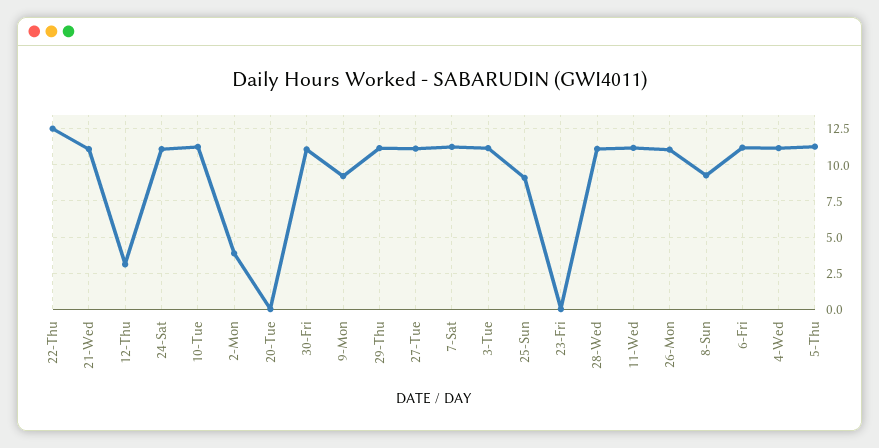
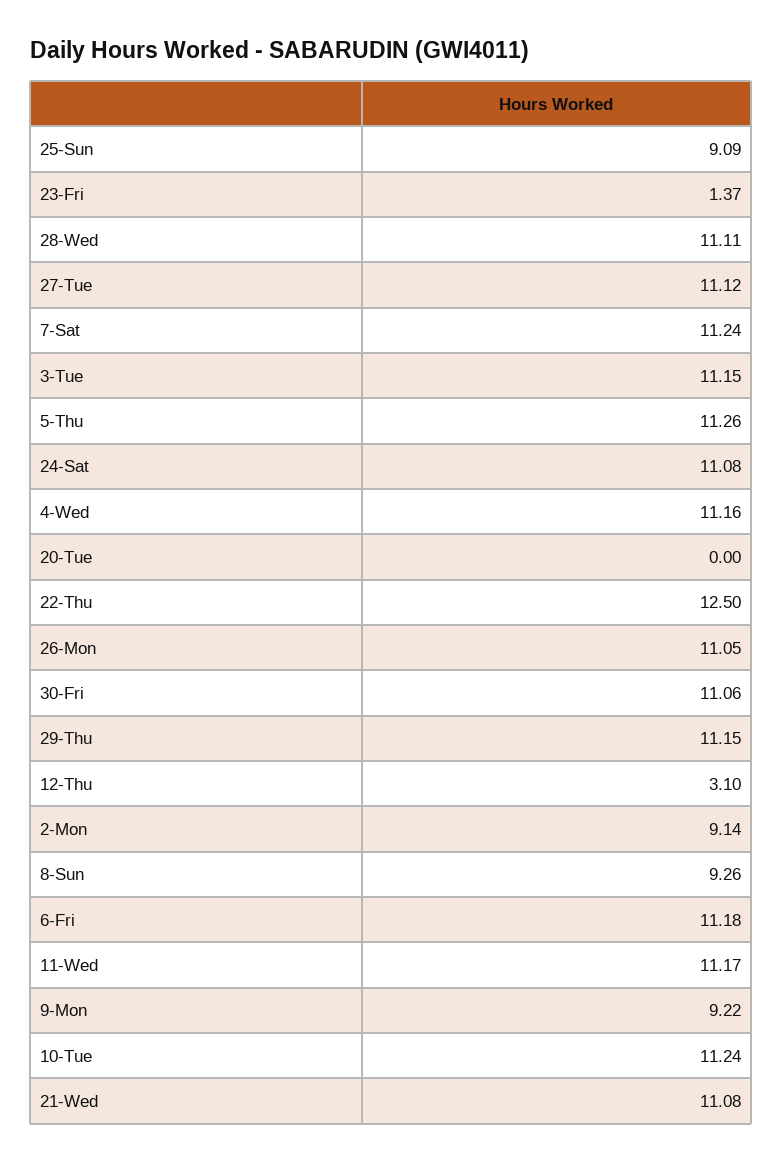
  {
    "22-Thu": 12.5,
    "21-Wed": 11.08,
    "12-Thu": 3.1,
    "24-Sat": 11.08,
    "10-Tue": 11.24,
-   "2-Mon": 4,
+   "2-Mon": 9.14,
    "20-Tue": 0,
    "30-Fri": 11.06,
    "9-Mon": 9.22,
    "29-Thu": 11.15,
    "27-Tue": 11.12,
    "7-Sat": 11.24,
    "3-Tue": 11.15,
    "25-Sun": 9.09,
-   "23-Fri": 0,
+   "23-Fri": 1.37,
    "28-Wed": 11.11,
    "11-Wed": 11.17,
    "26-Mon": 11.05,
    "8-Sun": 9.26,
    "6-Fri": 11.18,
    "4-Wed": 11.16,
    "5-Thu": 11.26
  }

